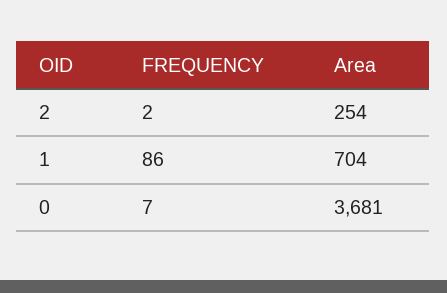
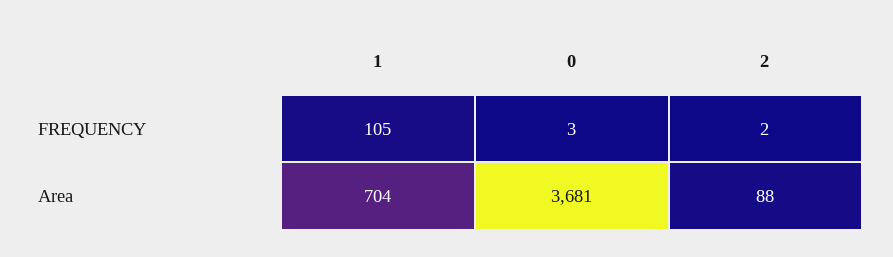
  {
    "FREQUENCY": {
      "2": 2,
-     "1": 86,
+     "1": 105,
-     "0": 7
+     "0": 3
    },
    "Area": {
-     "2": 254,
+     "2": 88,
      "1": 704,
      "0": 3681
    }
  }

